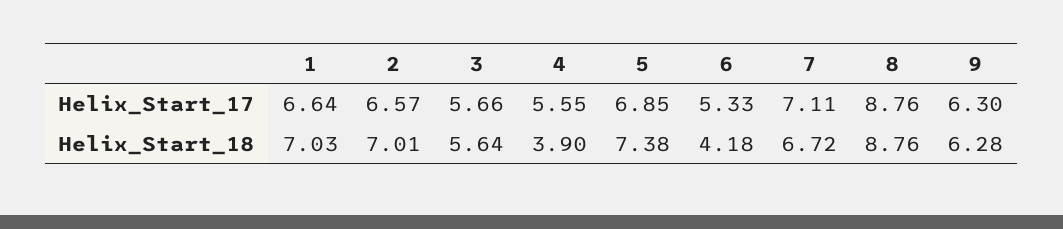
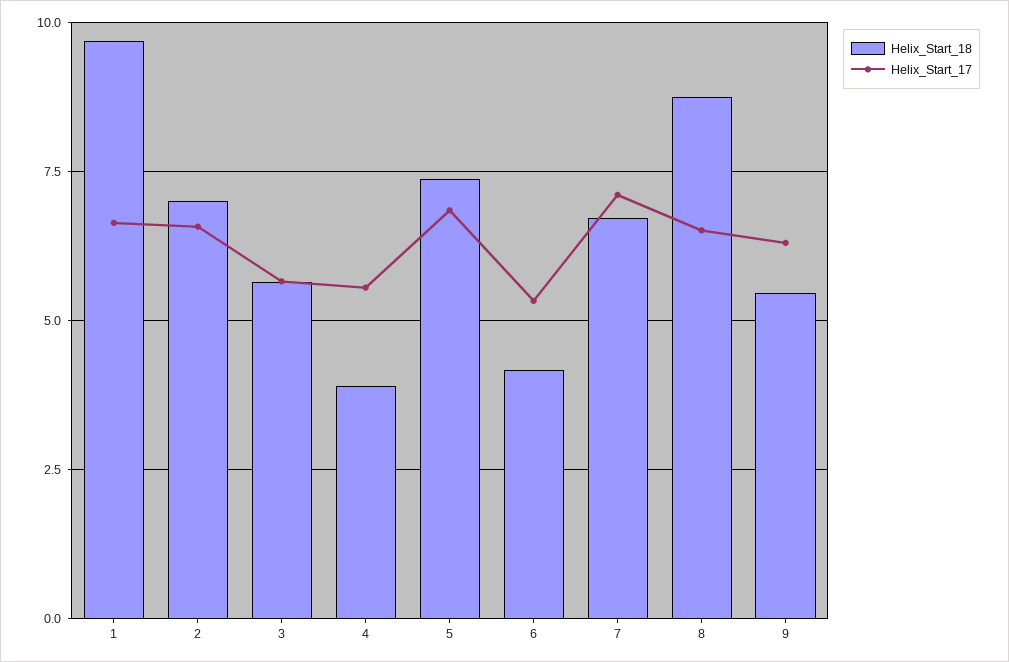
  {
    "Helix_Start_17": {
      "1": 6.64,
      "2": 6.57,
      "3": 5.66,
      "4": 5.55,
      "5": 6.85,
      "6": 5.33,
      "7": 7.11,
-     "8": 8.76,
+     "8": 6.5,
      "9": 6.3
    },
    "Helix_Start_18": {
-     "1": 7.03,
+     "1": 9.75,
      "2": 7.01,
      "3": 5.64,
      "4": 3.9,
      "5": 7.38,
      "6": 4.18,
      "7": 6.72,
      "8": 8.76,
-     "9": 6.28
+     "9": 5.5
    }
  }

